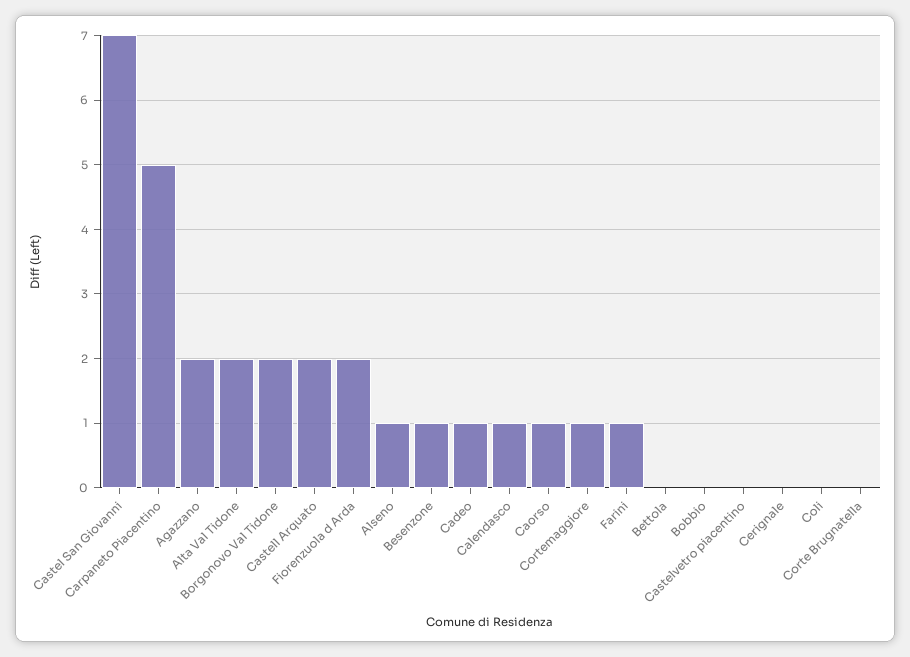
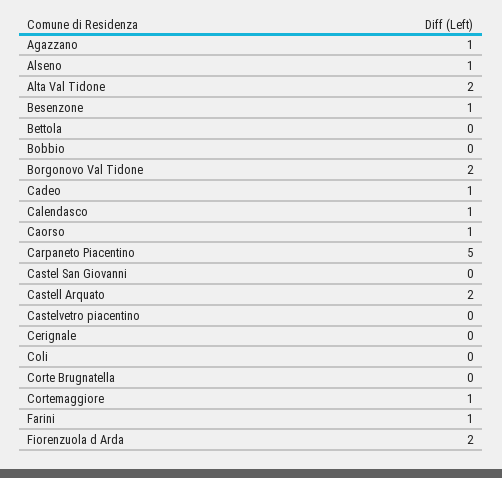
  {
-   "Castel San Giovanni": 7,
+   "Castel San Giovanni": 0,
    "Carpaneto Piacentino": 5,
-   "Agazzano": 2,
+   "Agazzano": 1,
    "Alta Val Tidone": 2,
    "Borgonovo Val Tidone": 2,
    "Castell Arquato": 2,
    "Fiorenzuola d Arda": 2,
    "Alseno": 1,
    "Besenzone": 1,
    "Cadeo": 1,
    "Calendasco": 1,
    "Caorso": 1,
    "Cortemaggiore": 1,
    "Farini": 1,
    "Bettola": 0,
    "Bobbio": 0,
    "Castelvetro piacentino": 0,
    "Cerignale": 0,
    "Coli": 0,
    "Corte Brugnatella": 0
  }

